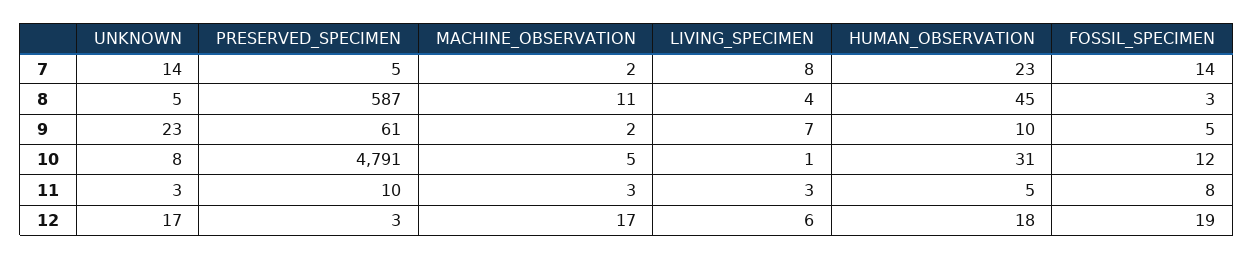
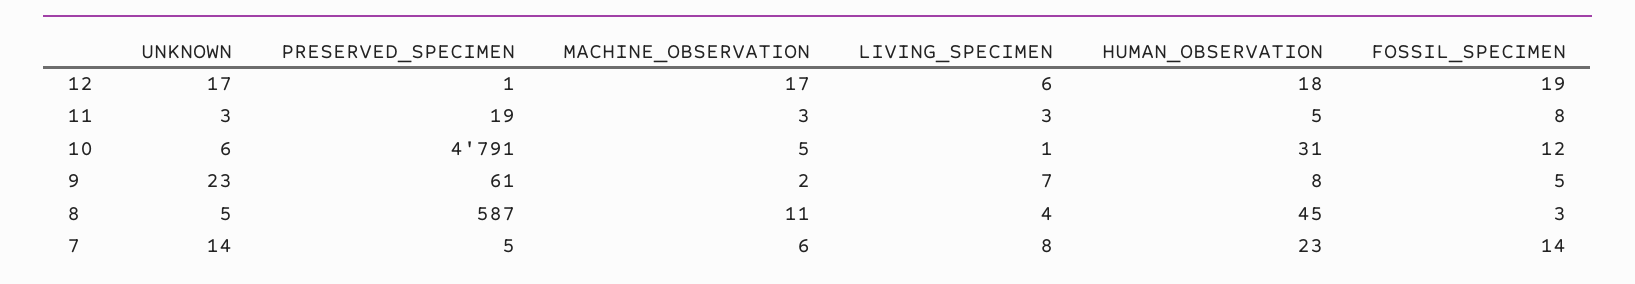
  {
    "UNKNOWN": {
      "7": 14,
      "8": 5,
      "9": 23,
-     "10": 8,
+     "10": 6,
      "11": 3,
      "12": 17
    },
    "PRESERVED_SPECIMEN": {
      "7": 5,
      "8": 587,
      "9": 61,
      "10": 4791,
-     "11": 10,
+     "11": 19,
-     "12": 3
+     "12": 1
    },
    "MACHINE_OBSERVATION": {
-     "7": 2,
+     "7": 6,
      "8": 11,
      "9": 2,
      "10": 5,
      "11": 3,
      "12": 17
    },
    "LIVING_SPECIMEN": {
      "7": 8,
      "8": 4,
      "9": 7,
      "10": 1,
      "11": 3,
      "12": 6
    },
    "HUMAN_OBSERVATION": {
      "7": 23,
      "8": 45,
-     "9": 10,
+     "9": 8,
      "10": 31,
      "11": 5,
      "12": 18
    },
    "FOSSIL_SPECIMEN": {
      "7": 14,
      "8": 3,
      "9": 5,
      "10": 12,
      "11": 8,
      "12": 19
    }
  }

